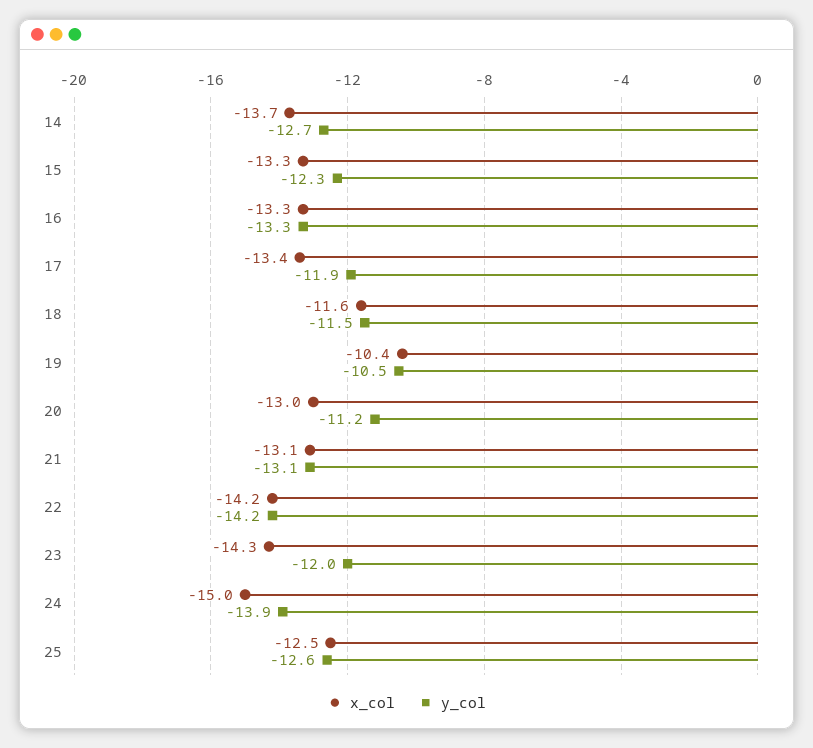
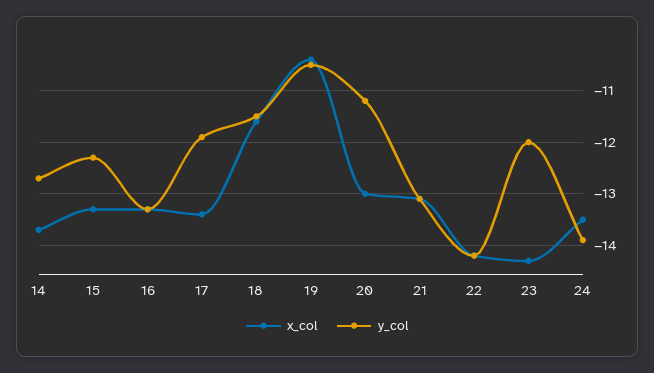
  {
    "x_col": {
      "14": -13.7,
      "15": -13.3,
      "16": -13.3,
      "17": -13.4,
      "18": -11.6,
      "19": -10.4,
      "20": -13,
      "21": -13.1,
      "22": -14.2,
      "23": -14.3,
-     "24": -15,
+     "24": -13.5
-     "25": -12.5
    },
    "y_col": {
      "14": -12.7,
      "15": -12.3,
      "16": -13.3,
      "17": -11.9,
      "18": -11.5,
      "19": -10.5,
      "20": -11.2,
      "21": -13.1,
      "22": -14.2,
      "23": -12,
-     "24": -13.9,
+     "24": -13.9
-     "25": -12.6
    }
  }

